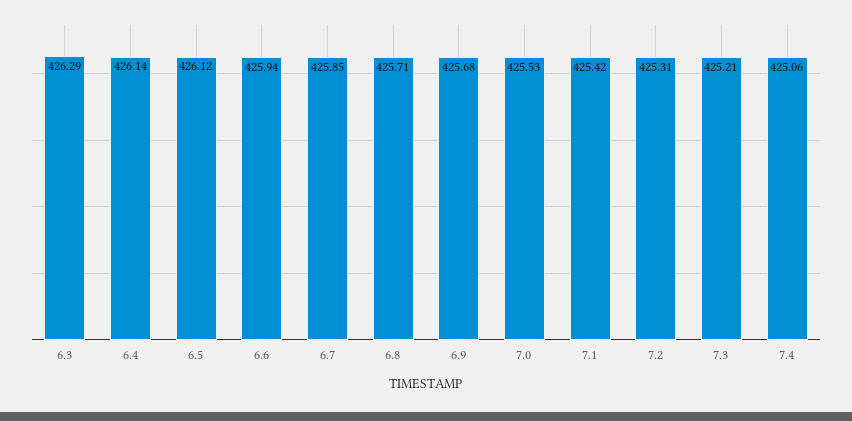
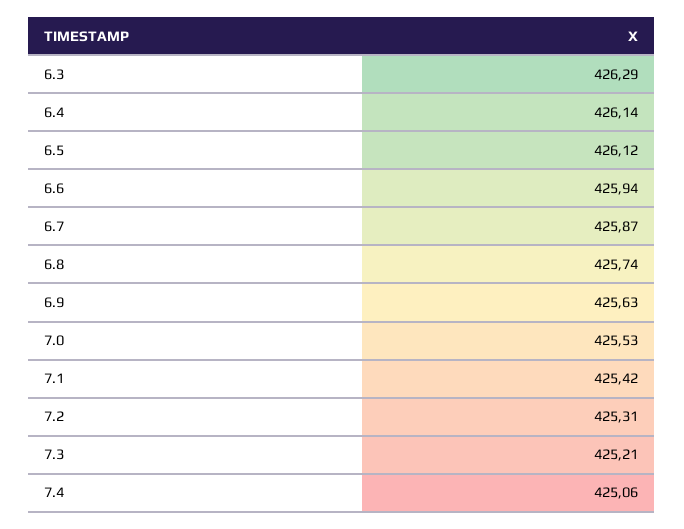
  {
    "6.3": 426.29,
    "6.4": 426.14,
    "6.5": 426.12,
    "6.6": 425.94,
-   "6.7": 425.85,
+   "6.7": 425.87,
-   "6.8": 425.71,
+   "6.8": 425.74,
-   "6.9": 425.68,
+   "6.9": 425.63,
    "7.0": 425.53,
    "7.1": 425.42,
    "7.2": 425.31,
    "7.3": 425.21,
    "7.4": 425.06
  }

